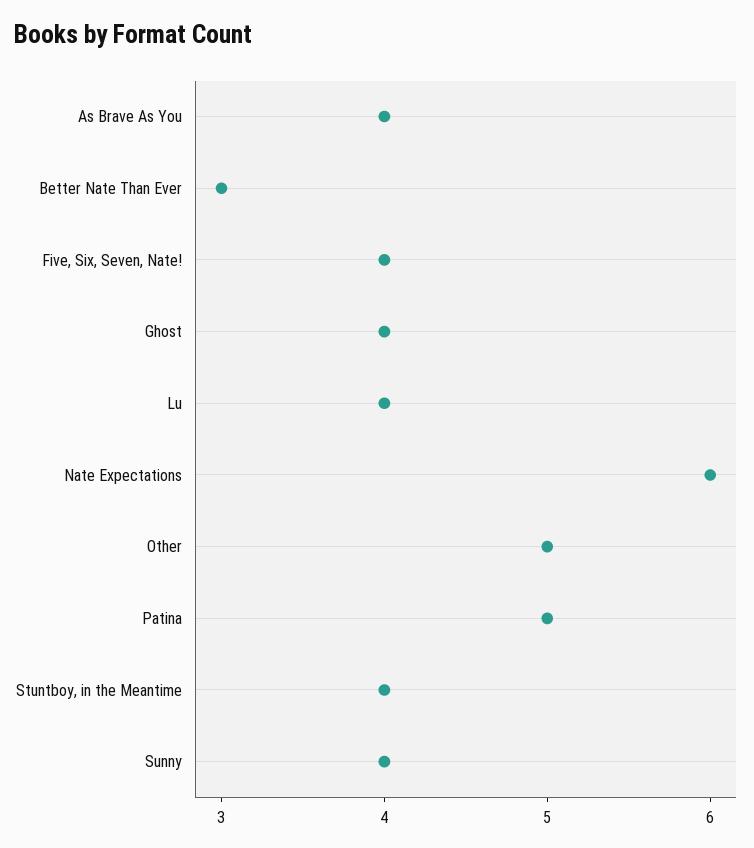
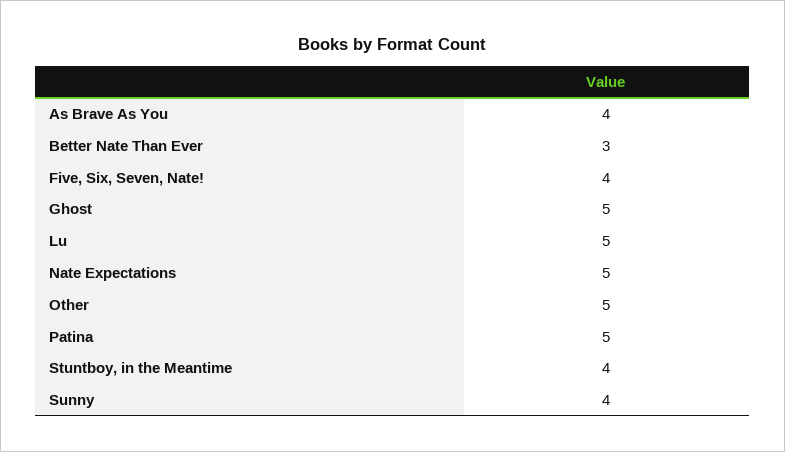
  {
    "As Brave As You": 4,
    "Better Nate Than Ever": 3,
    "Five, Six, Seven, Nate!": 4,
-   "Ghost": 4,
+   "Ghost": 5,
-   "Lu": 4,
+   "Lu": 5,
-   "Nate Expectations": 6,
+   "Nate Expectations": 5,
    "Other": 5,
    "Patina": 5,
    "Stuntboy, in the Meantime": 4,
    "Sunny": 4
  }

